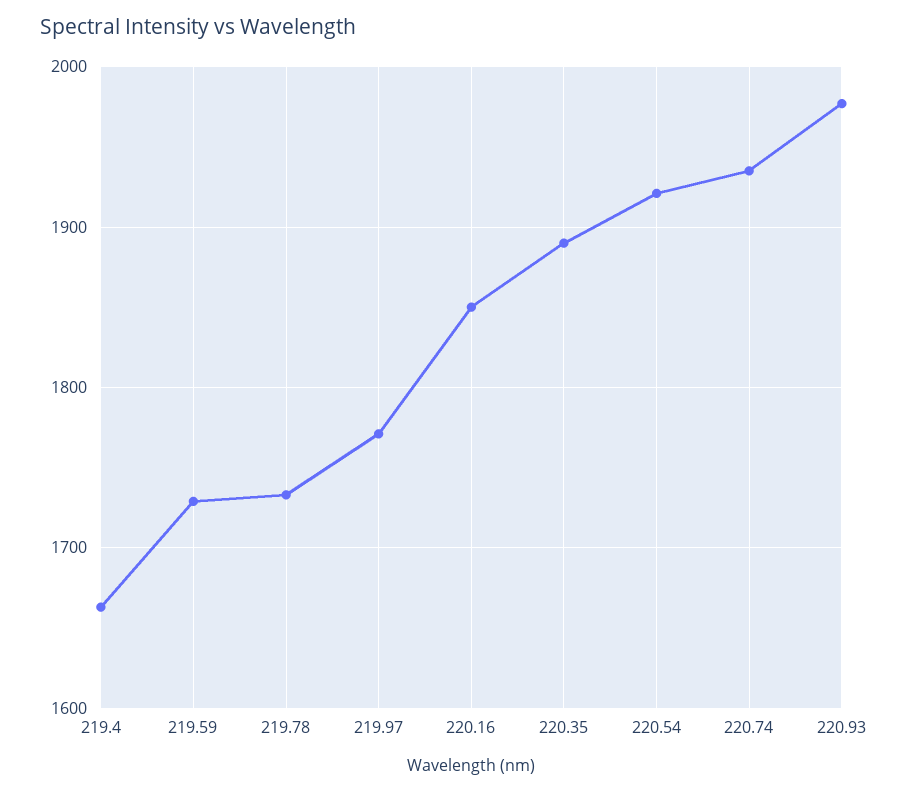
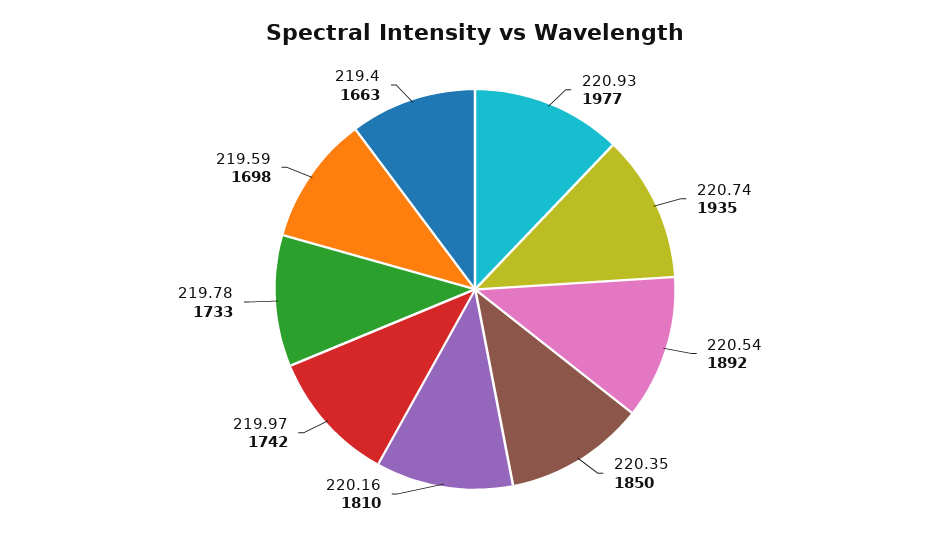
  {
    "219.4": 1663,
-   "219.59": 1730,
+   "219.59": 1698,
    "219.78": 1733,
-   "219.97": 1770,
+   "219.97": 1742,
-   "220.16": 1850,
+   "220.16": 1810,
-   "220.35": 1890,
+   "220.35": 1850,
-   "220.54": 1920,
+   "220.54": 1892,
    "220.74": 1935,
    "220.93": 1977
  }

